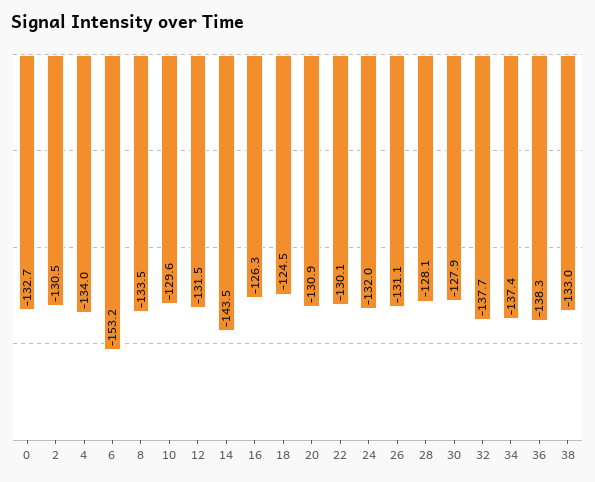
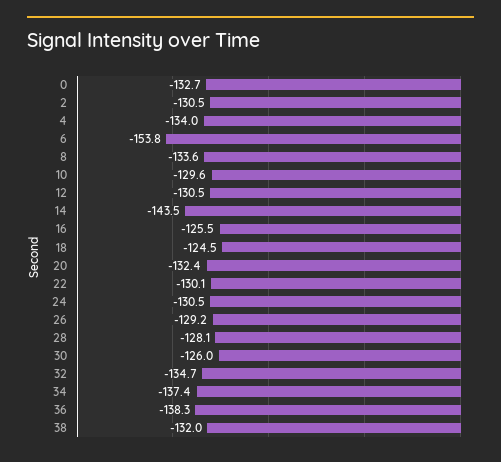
  {
    "0": -132.7,
    "2": -130.5,
    "4": -134,
-   "6": -153.2,
+   "6": -153.8,
-   "8": -133.5,
+   "8": -133.6,
    "10": -129.6,
-   "12": -131.5,
+   "12": -130.5,
    "14": -143.5,
-   "16": -126.3,
+   "16": -125.5,
    "18": -124.5,
-   "20": -130.9,
+   "20": -132.4,
    "22": -130.1,
-   "24": -132,
+   "24": -130.5,
-   "26": -131.1,
+   "26": -129.2,
    "28": -128.1,
-   "30": -127.9,
+   "30": -126,
-   "32": -137.7,
+   "32": -134.7,
    "34": -137.4,
    "36": -138.3,
-   "38": -133
+   "38": -132
  }

